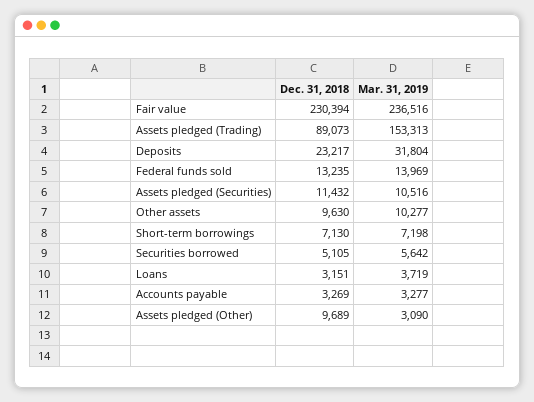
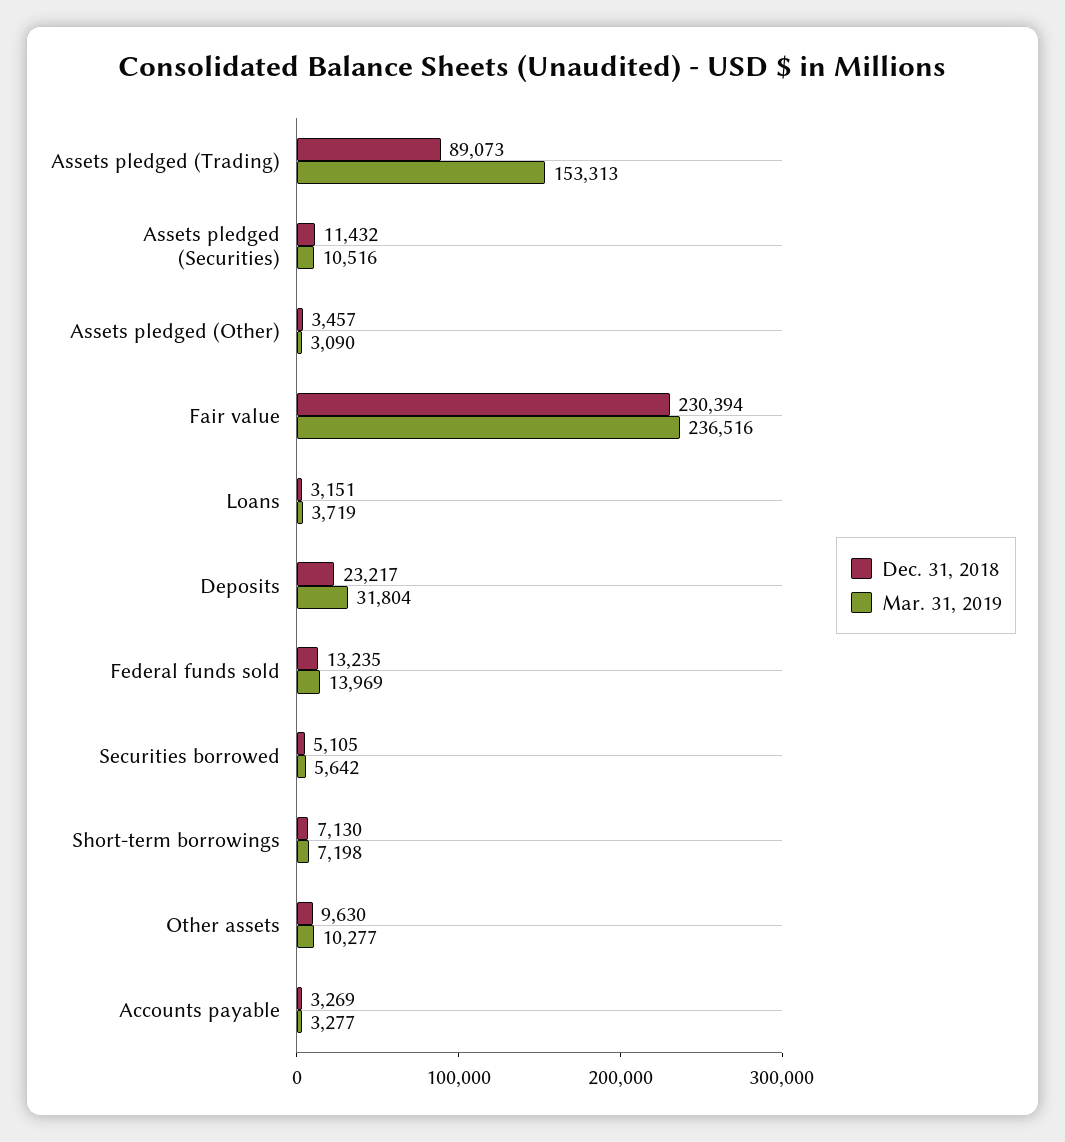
  {
    "Dec. 31, 2018": {
      "Fair value": 230394,
      "Assets pledged (Trading)": 89073,
      "Deposits": 23217,
      "Federal funds sold": 13235,
      "Assets pledged (Securities)": 11432,
      "Other assets": 9630,
      "Short-term borrowings": 7130,
      "Securities borrowed": 5105,
      "Loans": 3151,
      "Accounts payable": 3269,
-     "Assets pledged (Other)": 9689
+     "Assets pledged (Other)": 3457
    },
    "Mar. 31, 2019": {
      "Fair value": 236516,
      "Assets pledged (Trading)": 153313,
      "Deposits": 31804,
      "Federal funds sold": 13969,
      "Assets pledged (Securities)": 10516,
      "Other assets": 10277,
      "Short-term borrowings": 7198,
      "Securities borrowed": 5642,
      "Loans": 3719,
      "Accounts payable": 3277,
      "Assets pledged (Other)": 3090
    }
  }

